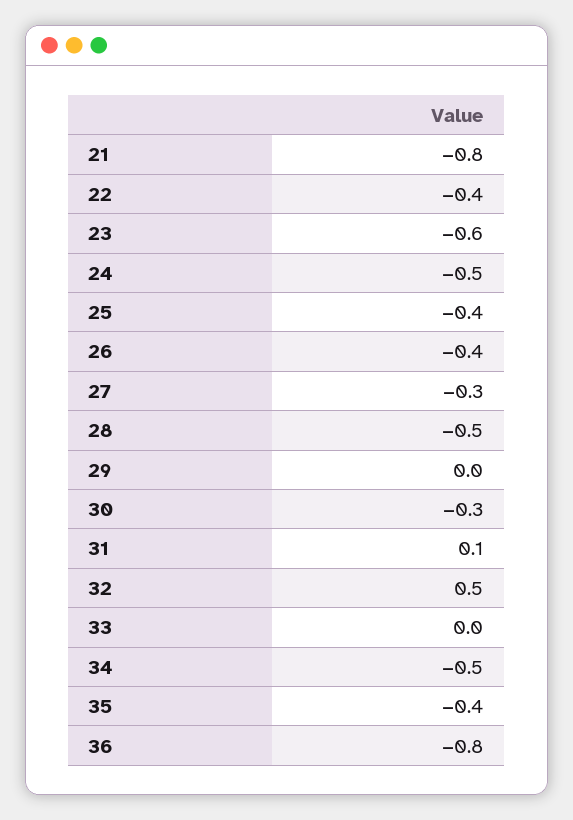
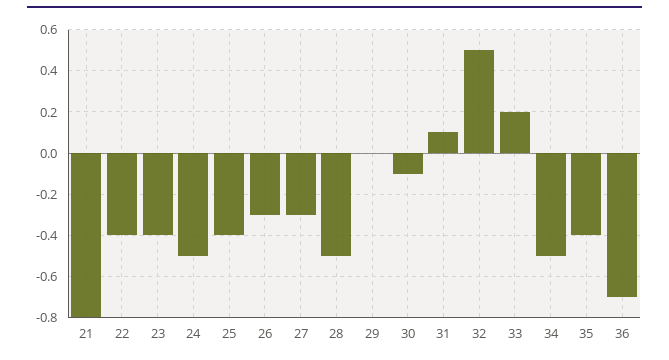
  {
    "21": -0.8,
    "22": -0.4,
-   "23": -0.6,
+   "23": -0.4,
    "24": -0.5,
    "25": -0.4,
-   "26": -0.4,
+   "26": -0.3,
    "27": -0.3,
    "28": -0.5,
    "29": 0,
-   "30": -0.3,
+   "30": -0.1,
    "31": 0.1,
    "32": 0.5,
-   "33": 0,
+   "33": 0.2,
    "34": -0.5,
    "35": -0.4,
-   "36": -0.8
+   "36": -0.7
  }

